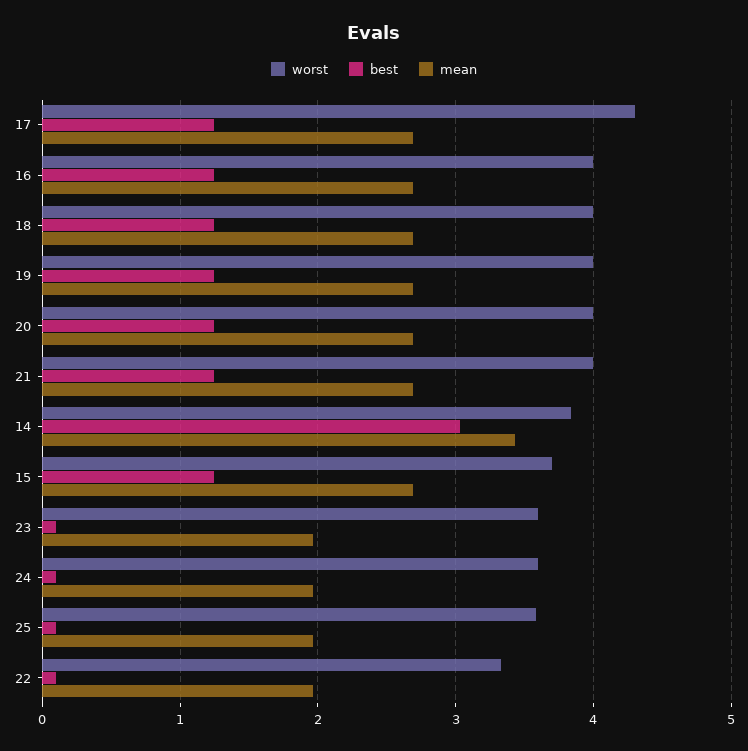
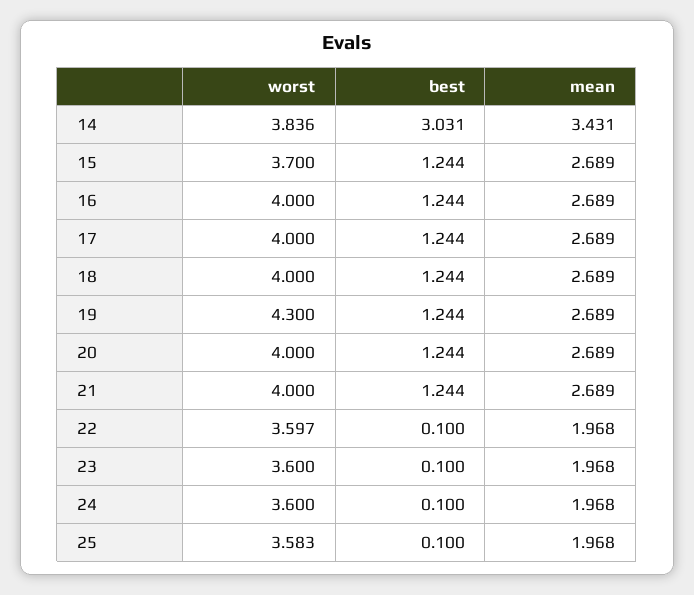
  {
    "worst": {
-     "17": 4.3,
+     "17": 4,
      "16": 4,
      "18": 4,
-     "19": 4,
+     "19": 4.3,
      "20": 4,
      "21": 4,
      "14": 3.836,
      "15": 3.7,
      "23": 3.6,
      "24": 3.6,
      "25": 3.583,
-     "22": 3.3
+     "22": 3.597
    },
    "best": {
      "17": 1.244,
      "16": 1.244,
      "18": 1.244,
      "19": 1.244,
      "20": 1.244,
      "21": 1.244,
      "14": 3.031,
      "15": 1.244,
      "23": 0.1,
      "24": 0.1,
      "25": 0.1,
      "22": 0.1
    },
    "mean": {
      "17": 2.689,
      "16": 2.689,
      "18": 2.689,
      "19": 2.689,
      "20": 2.689,
      "21": 2.689,
      "14": 3.431,
      "15": 2.689,
      "23": 1.968,
      "24": 1.968,
      "25": 1.968,
      "22": 1.968
    }
  }

